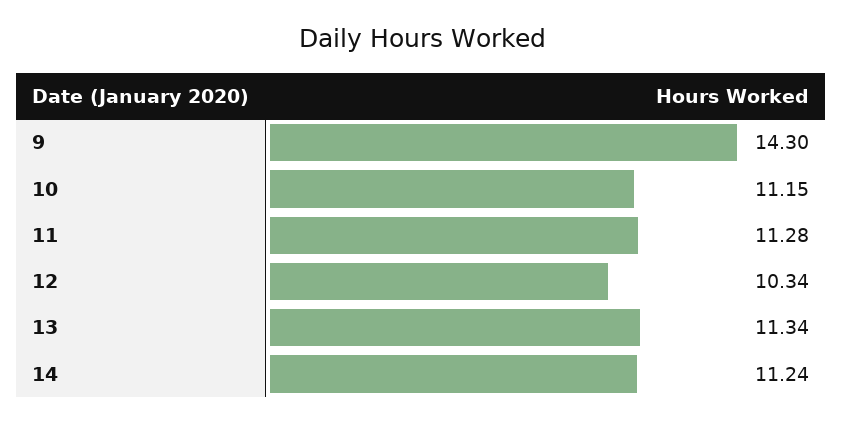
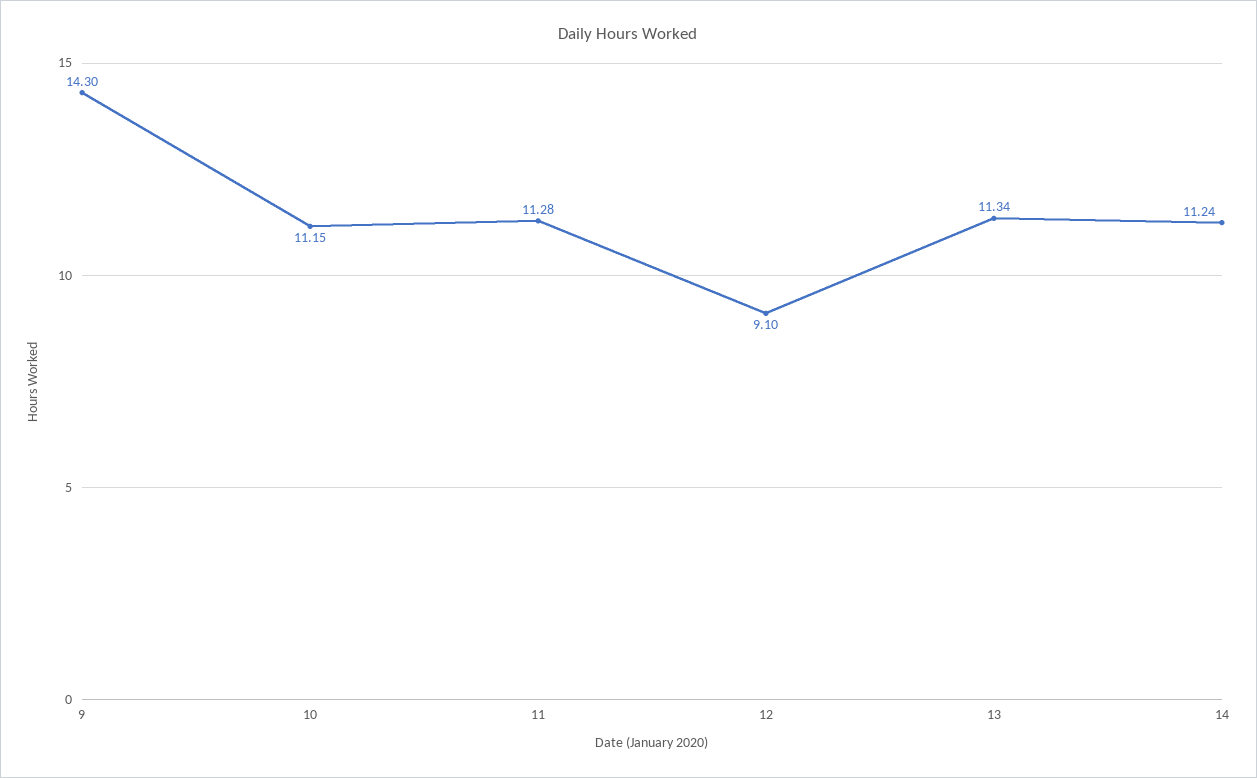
  {
    "9": 14.3,
    "10": 11.15,
    "11": 11.28,
-   "12": 10.34,
+   "12": 9.1,
    "13": 11.34,
    "14": 11.24
  }

